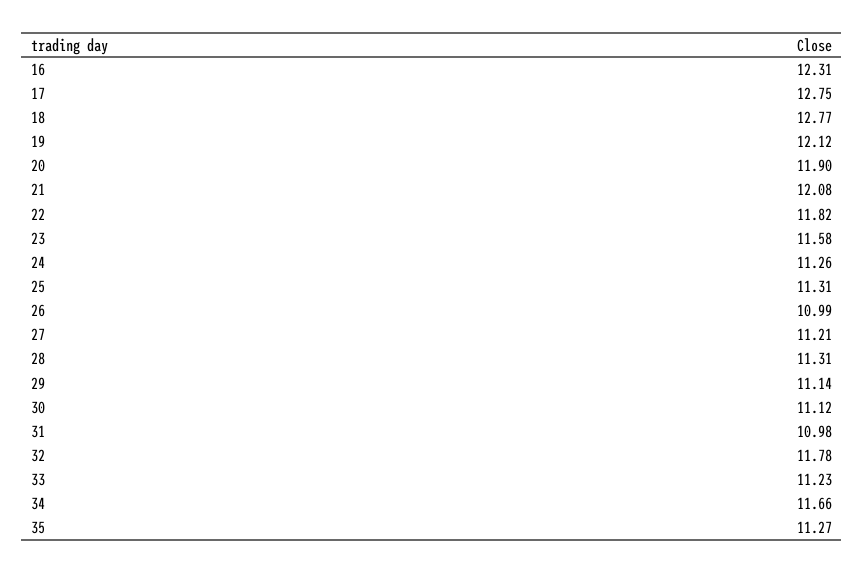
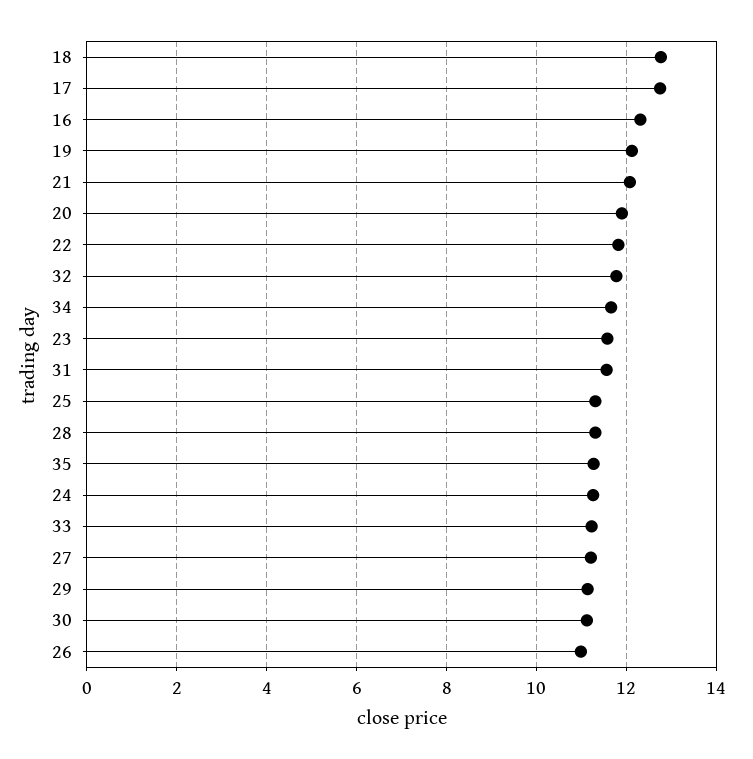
  {
    "16": 12.31,
    "17": 12.75,
    "18": 12.77,
    "19": 12.12,
    "20": 11.9,
    "21": 12.08,
    "22": 11.82,
    "23": 11.58,
    "24": 11.26,
    "25": 11.31,
    "26": 10.99,
    "27": 11.21,
    "28": 11.31,
    "29": 11.14,
    "30": 11.12,
-   "31": 10.98,
+   "31": 11.6,
    "32": 11.78,
    "33": 11.23,
    "34": 11.66,
    "35": 11.27
  }

